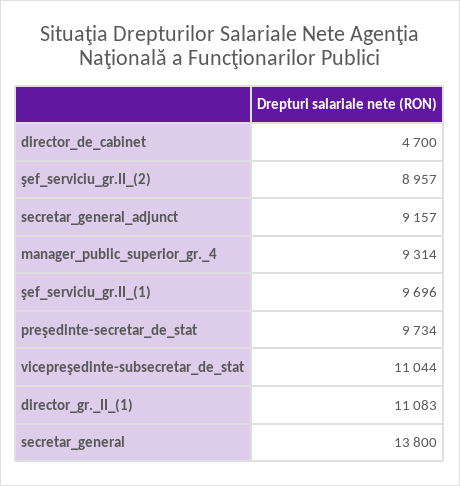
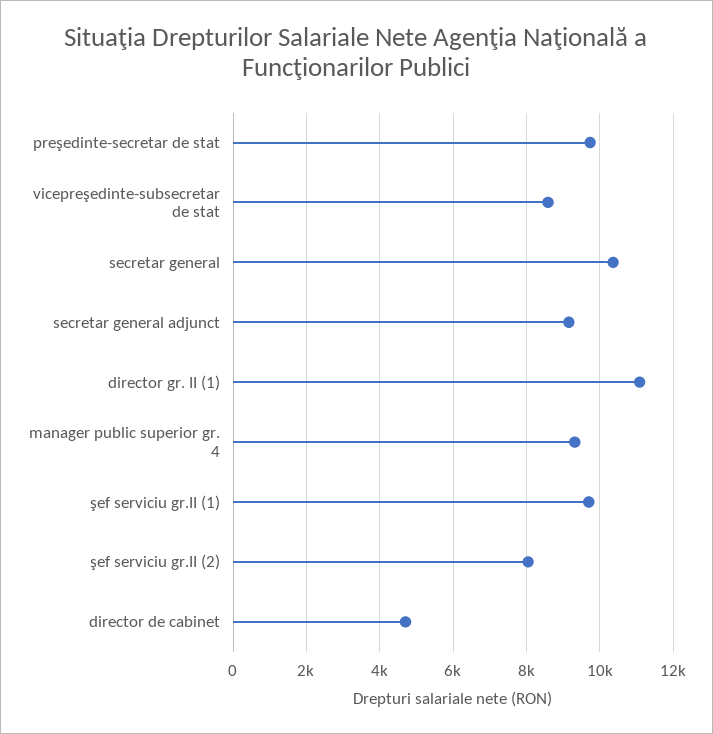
  {
    "director_de_cabinet": 4700,
-   "şef_serviciu_gr.II_(2)": 8957,
+   "şef_serviciu_gr.II_(2)": 8000,
    "secretar_general_adjunct": 9157,
    "manager_public_superior_gr._4": 9314,
    "şef_serviciu_gr.II_(1)": 9696,
    "preşedinte-secretar_de_stat": 9734,
-   "vicepreşedinte-subsecretar_de_stat": 11044,
+   "vicepreşedinte-subsecretar_de_stat": 8600,
    "director_gr._II_(1)": 11083,
-   "secretar_general": 13800
+   "secretar_general": 10400
  }

